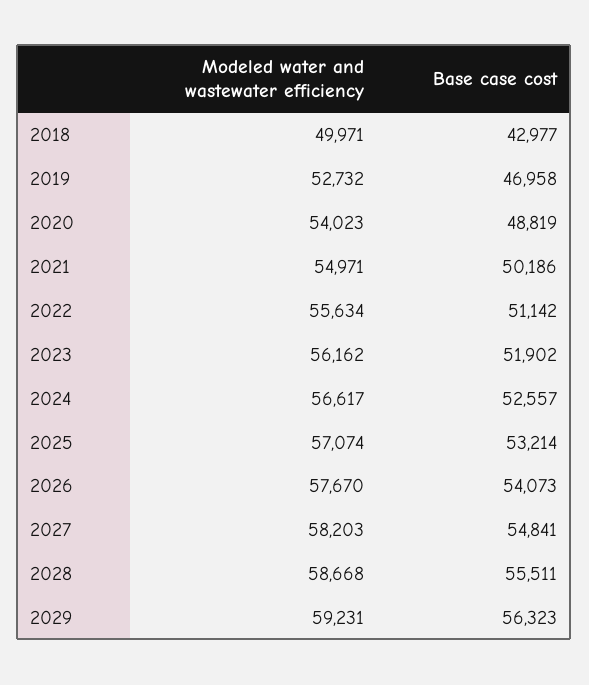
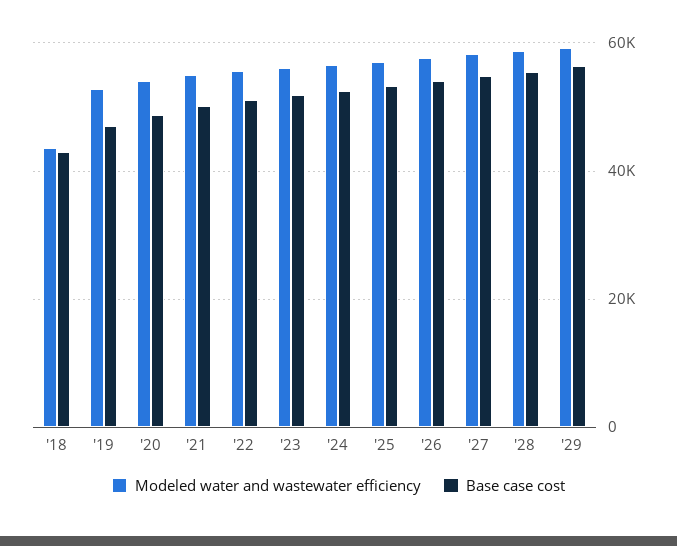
  {
    "Modeled water and wastewater efficiency": {
-     "2018": 49971,
+     "2018": 44000,
      "2019": 52732,
      "2020": 54023,
      "2021": 54971,
      "2022": 55634,
      "2023": 56162,
      "2024": 56617,
      "2025": 57074,
      "2026": 57670,
      "2027": 58203,
      "2028": 58668,
      "2029": 59231
    },
    "Base case cost": {
      "2018": 42977,
      "2019": 46958,
      "2020": 48819,
      "2021": 50186,
      "2022": 51142,
      "2023": 51902,
      "2024": 52557,
      "2025": 53214,
      "2026": 54073,
      "2027": 54841,
      "2028": 55511,
      "2029": 56323
    }
  }

